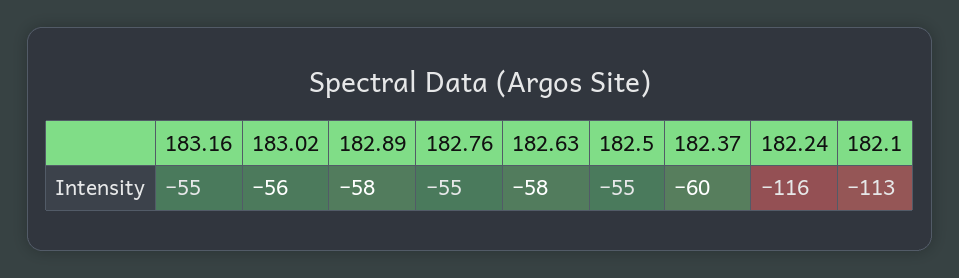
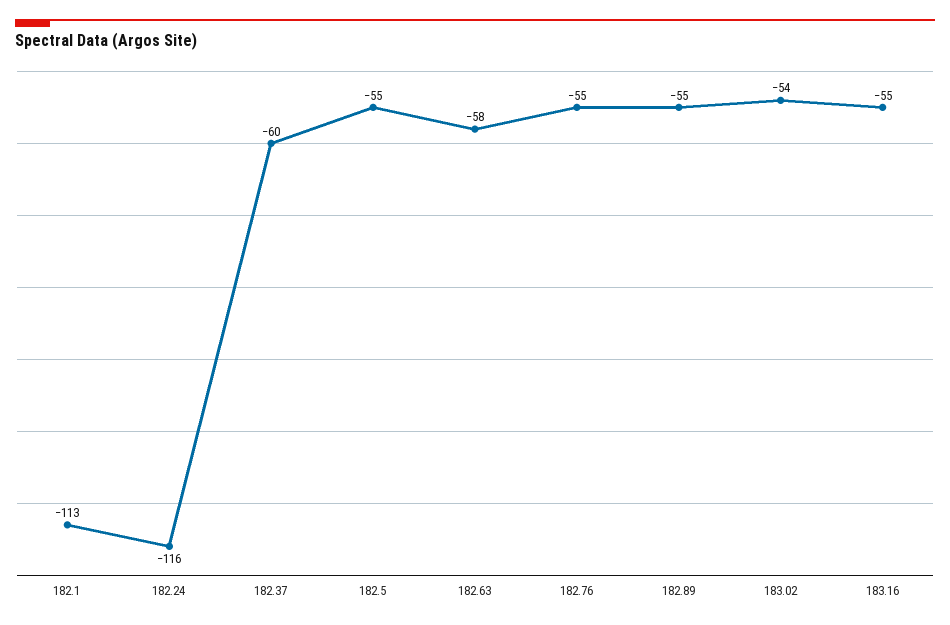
  {
    "183.16": -55,
-   "183.02": -56,
+   "183.02": -54,
-   "182.89": -58,
+   "182.89": -55,
    "182.76": -55,
    "182.63": -58,
    "182.5": -55,
    "182.37": -60,
    "182.24": -116,
    "182.1": -113
  }

